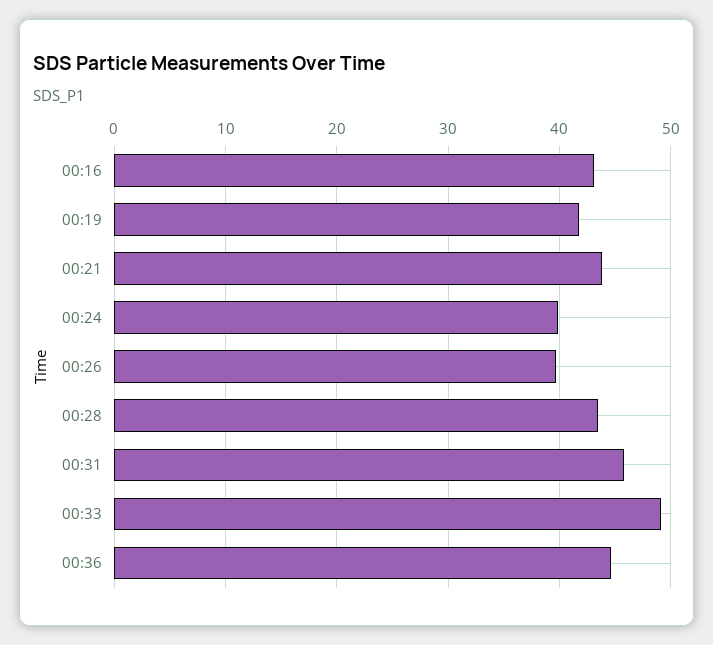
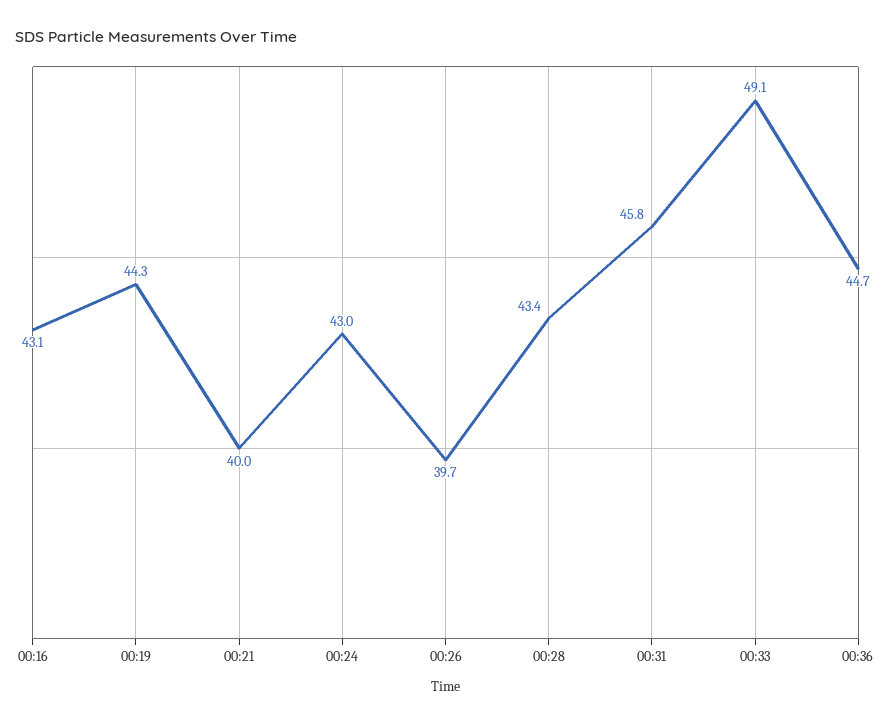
  {
    "00:16": 43.1,
-   "00:19": 42,
+   "00:19": 44.3,
-   "00:21": 44,
+   "00:21": 40,
-   "00:24": 40,
+   "00:24": 43,
    "00:26": 39.7,
    "00:28": 43.4,
    "00:31": 45.8,
    "00:33": 49.1,
    "00:36": 44.7
  }

